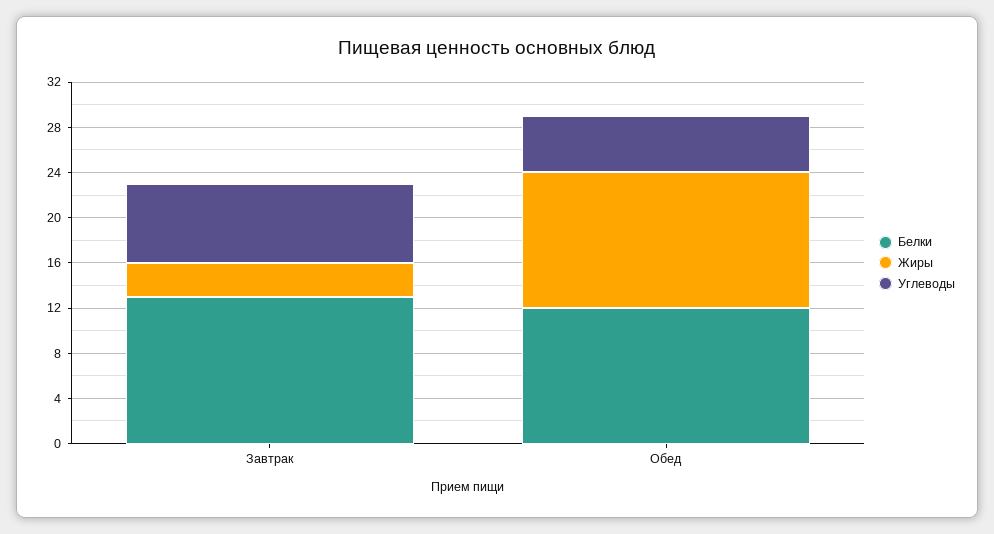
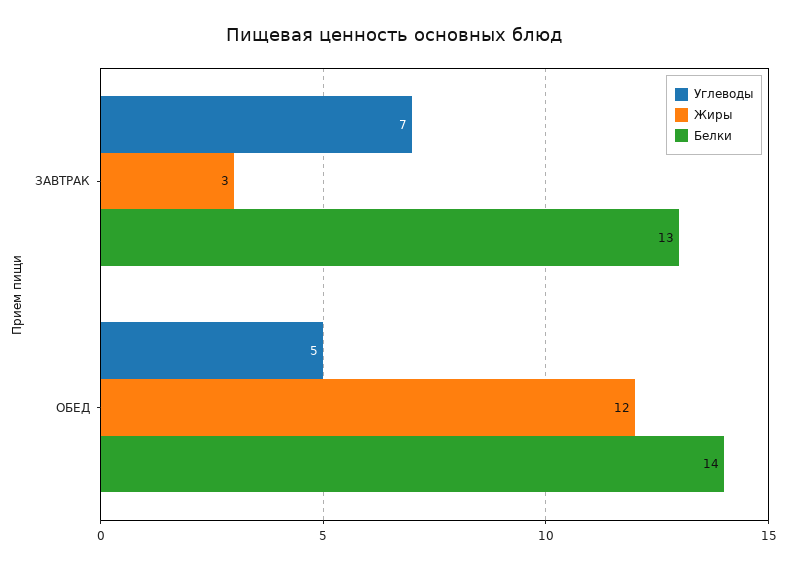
  {
    "Белки": {
      "Завтрак": 13,
-     "Обед": 12
+     "Обед": 14
    },
    "Жиры": {
      "Завтрак": 3,
      "Обед": 12
    },
    "Углеводы": {
      "Завтрак": 7,
      "Обед": 5
    }
  }

